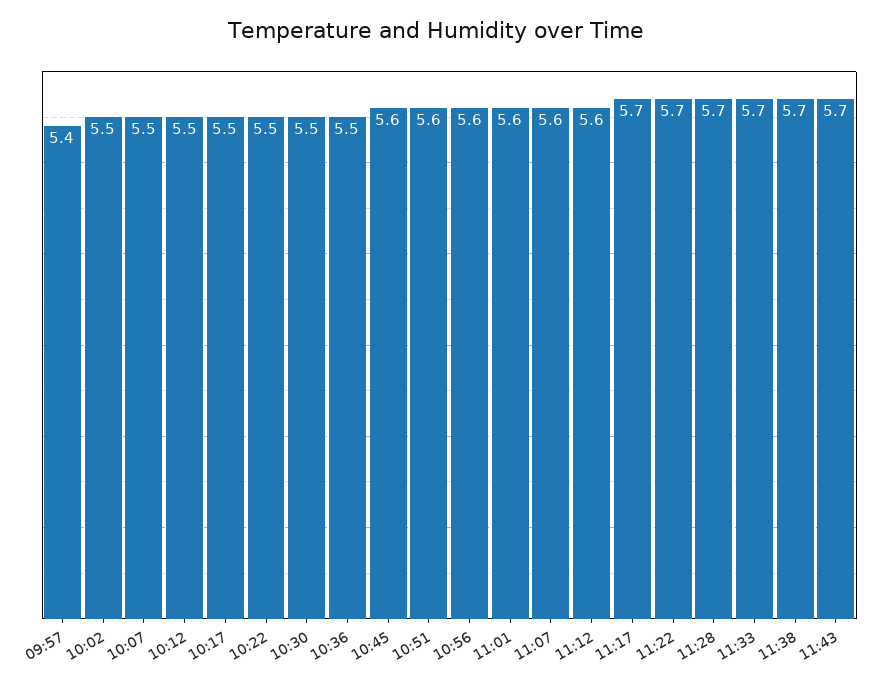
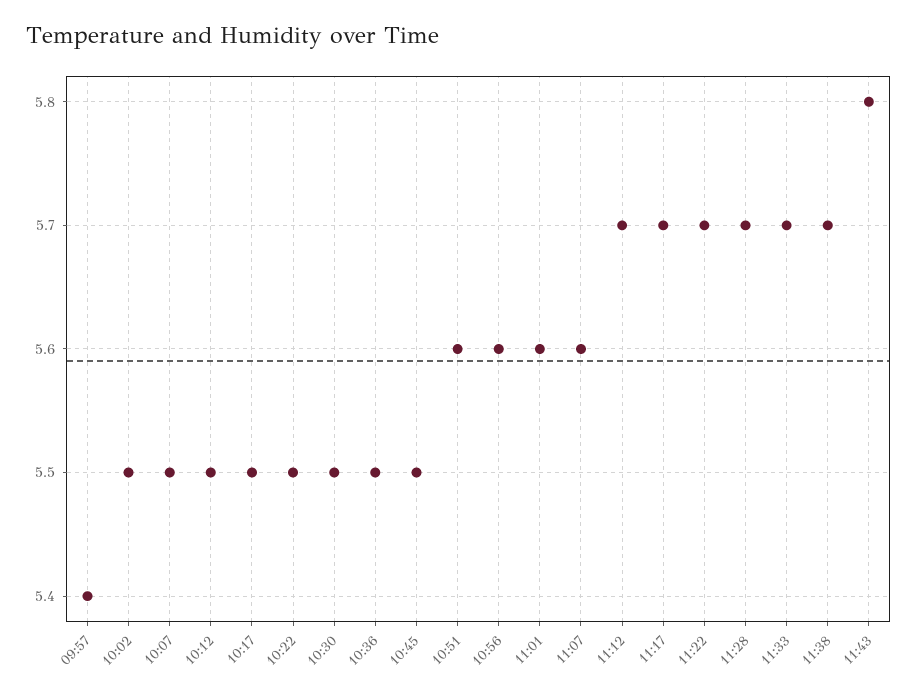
  {
    "09:57": 5.4,
    "10:02": 5.5,
    "10:07": 5.5,
    "10:12": 5.5,
    "10:17": 5.5,
    "10:22": 5.5,
    "10:30": 5.5,
    "10:36": 5.5,
-   "10:45": 5.6,
+   "10:45": 5.5,
    "10:51": 5.6,
    "10:56": 5.6,
    "11:01": 5.6,
    "11:07": 5.6,
-   "11:12": 5.6,
+   "11:12": 5.7,
    "11:17": 5.7,
    "11:22": 5.7,
    "11:28": 5.7,
    "11:33": 5.7,
    "11:38": 5.7,
-   "11:43": 5.7
+   "11:43": 5.8
  }

